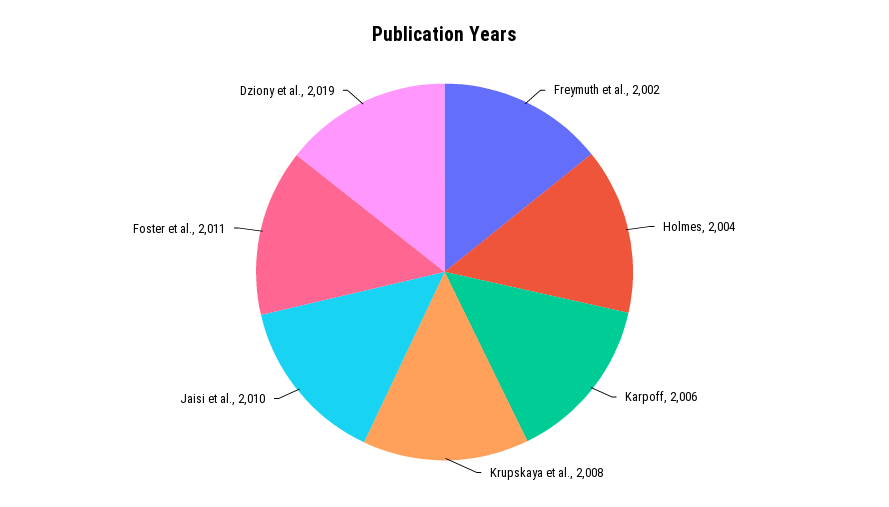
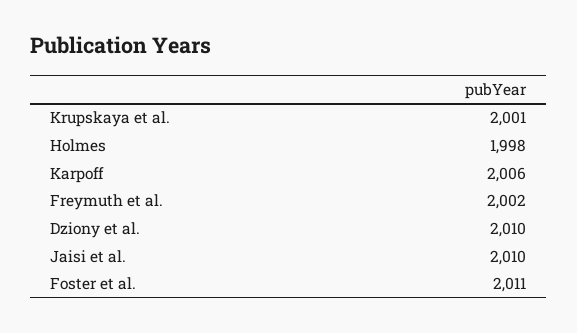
  {
    "Freymuth et al.": 2002,
-   "Holmes": 2004,
+   "Holmes": 1998,
    "Karpoff": 2006,
-   "Krupskaya et al.": 2008,
+   "Krupskaya et al.": 2001,
    "Jaisi et al.": 2010,
    "Foster et al.": 2011,
-   "Dziony et al.": 2019
+   "Dziony et al.": 2010
  }

